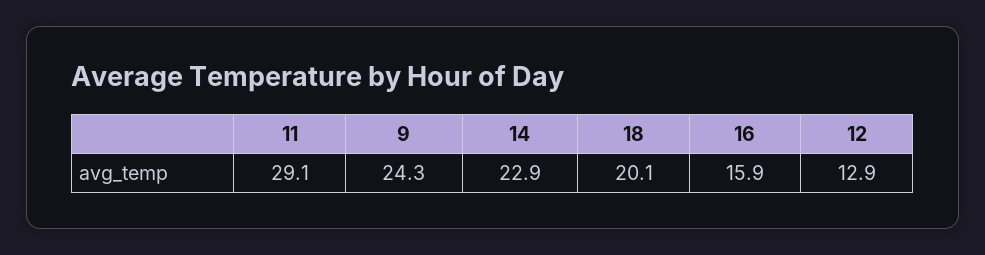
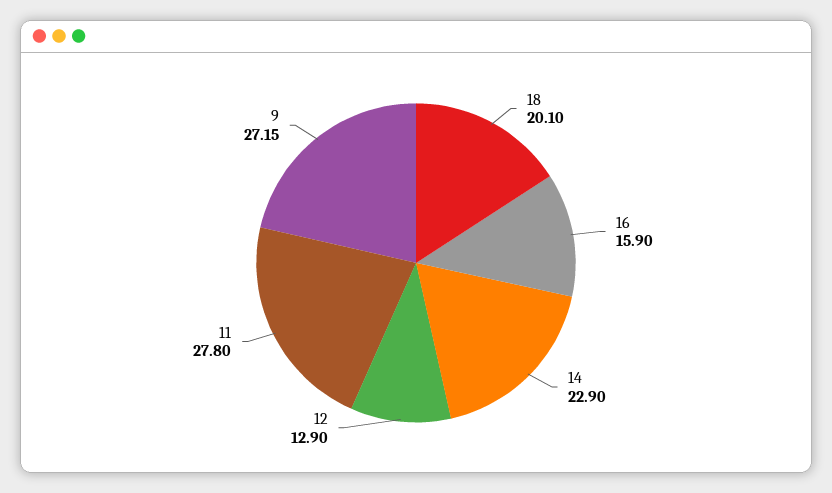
  {
-   "11": 29.1,
+   "11": 27.8,
-   "9": 24.3,
+   "9": 27.15,
    "14": 22.9,
    "18": 20.1,
    "16": 15.9,
    "12": 12.9
  }

